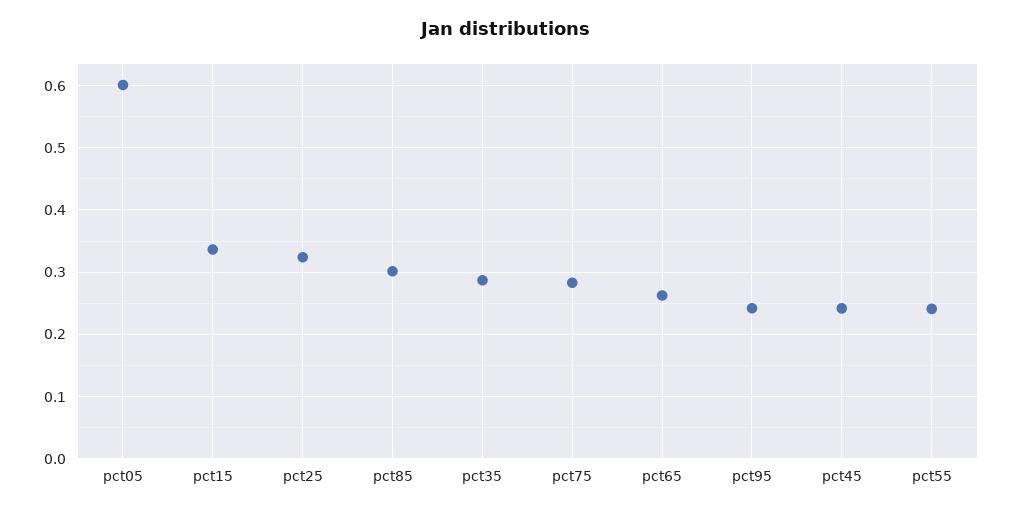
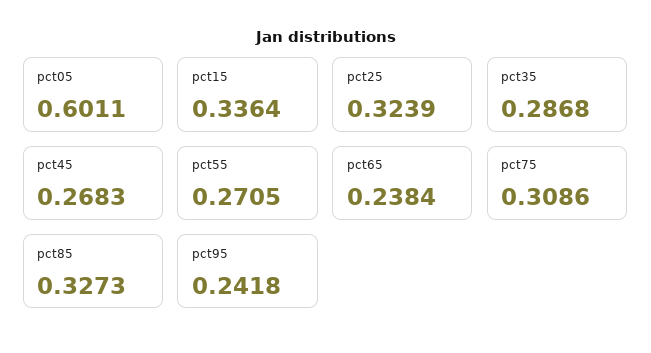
  {
    "pct05": 0.6011,
    "pct15": 0.3364,
    "pct25": 0.3239,
-   "pct85": 0.3,
+   "pct85": 0.3273,
    "pct35": 0.2868,
-   "pct75": 0.28,
+   "pct75": 0.3086,
-   "pct65": 0.26,
+   "pct65": 0.2384,
    "pct95": 0.2418,
-   "pct45": 0.24,
+   "pct45": 0.2683,
-   "pct55": 0.24
+   "pct55": 0.2705
  }

